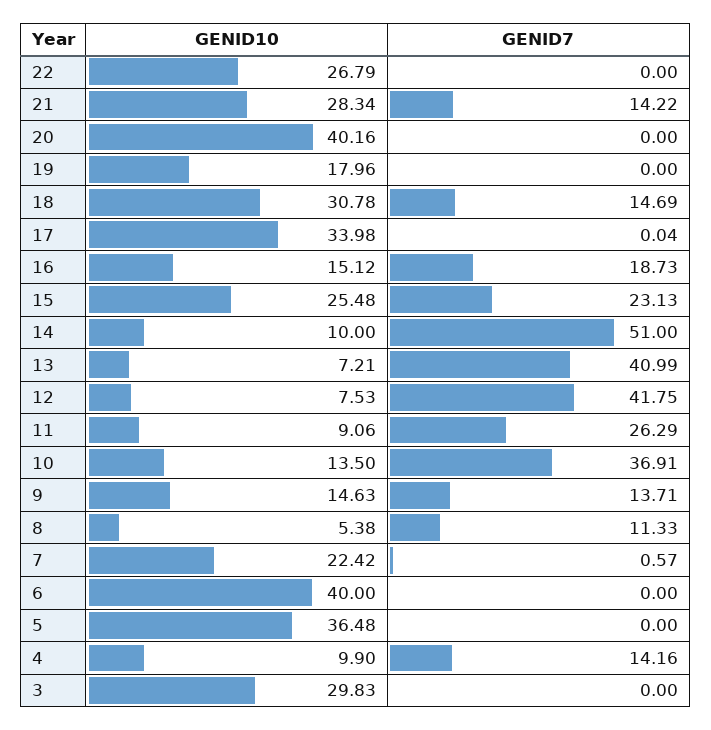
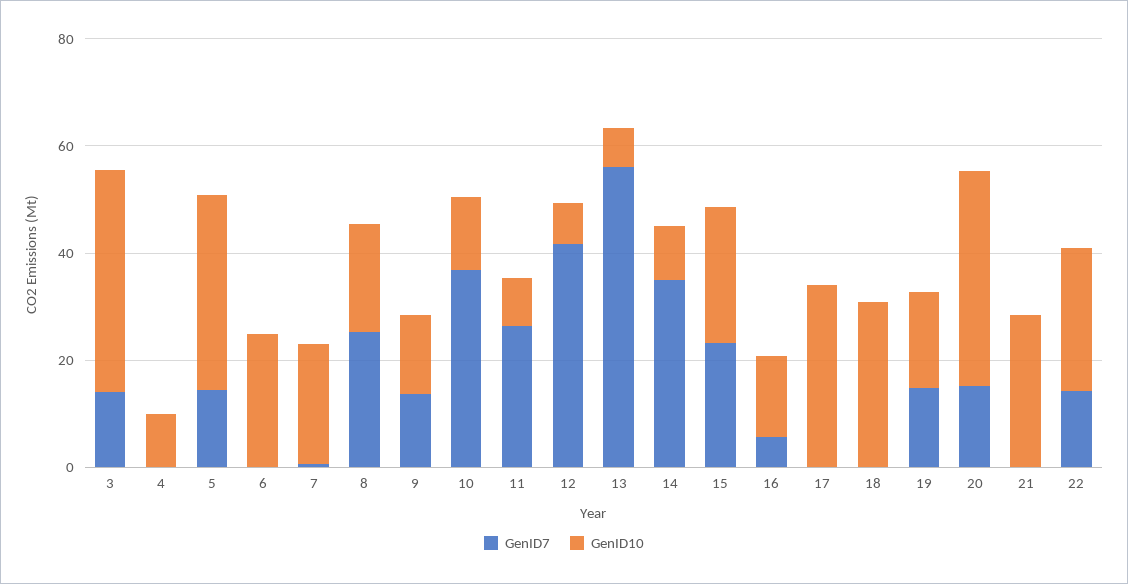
  {
    "GENID10": {
      "22": 26.79,
      "21": 28.34,
      "20": 40.16,
      "19": 17.96,
      "18": 30.78,
      "17": 33.98,
      "16": 15.12,
      "15": 25.48,
      "14": 10,
      "13": 7.21,
      "12": 7.53,
      "11": 9.06,
      "10": 13.5,
      "9": 14.63,
-     "8": 5.38,
+     "8": 20,
      "7": 22.42,
-     "6": 40,
+     "6": 25,
      "5": 36.48,
      "4": 9.9,
-     "3": 29.83
+     "3": 40
    },
    "GENID7": {
-     "22": 0,
+     "22": 15,
-     "21": 14.22,
+     "21": 0,
-     "20": 0,
+     "20": 15,
-     "19": 0,
+     "19": 15,
-     "18": 14.69,
+     "18": 0,
      "17": 0.04,
-     "16": 18.73,
+     "16": 5,
      "15": 23.13,
-     "14": 51,
+     "14": 35,
-     "13": 40.99,
+     "13": 55,
      "12": 41.75,
      "11": 26.29,
      "10": 36.91,
      "9": 13.71,
-     "8": 11.33,
+     "8": 25,
      "7": 0.57,
      "6": 0,
-     "5": 0,
+     "5": 15,
-     "4": 14.16,
+     "4": 0,
-     "3": 0
+     "3": 15
    }
  }

